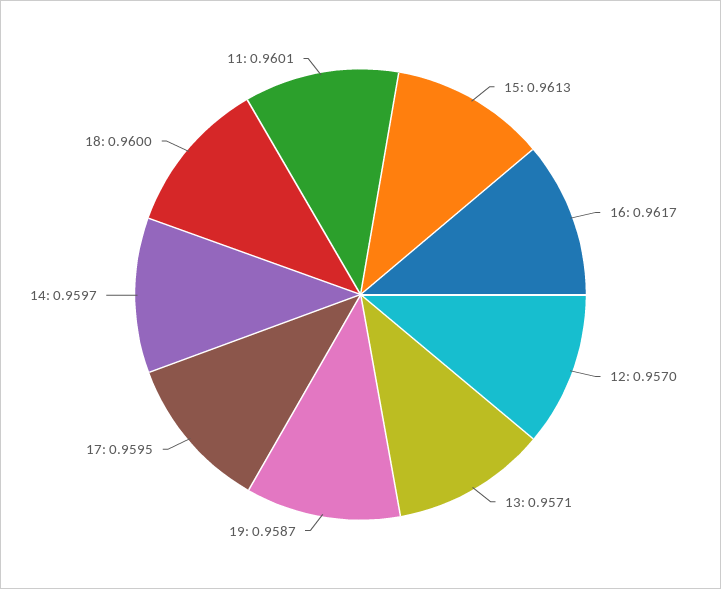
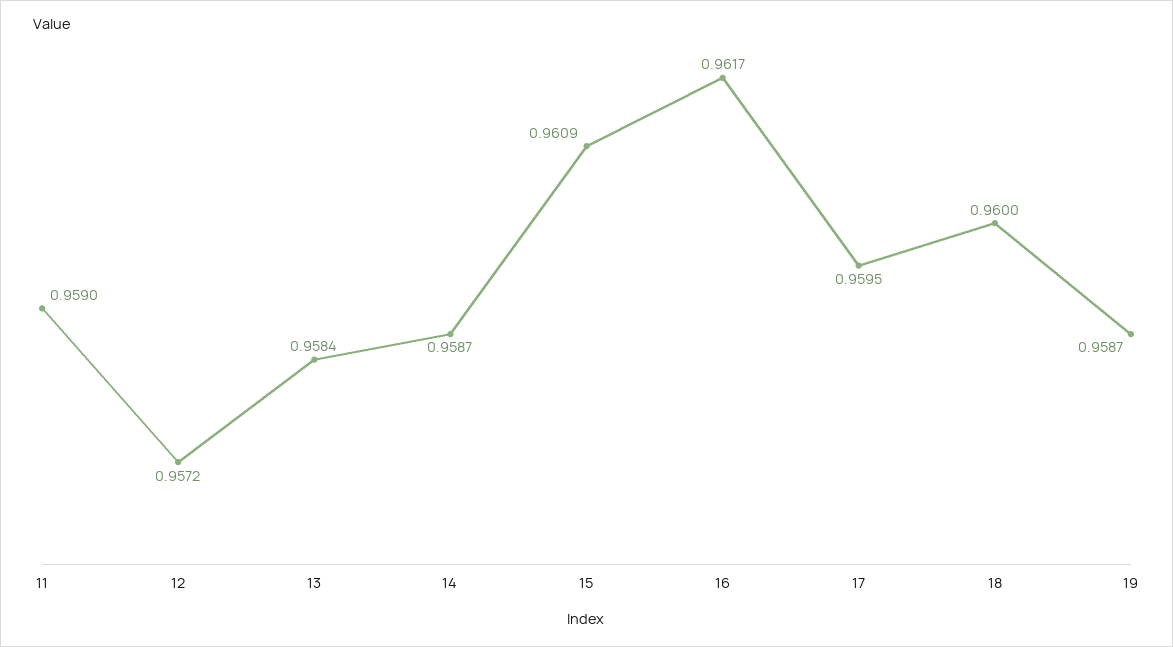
  {
-   "15": 0.9613,
+   "15": 0.9609,
    "16": 0.9617,
-   "12": 0.957,
+   "12": 0.9572,
-   "13": 0.9571,
+   "13": 0.9584,
    "19": 0.9587,
    "17": 0.9595,
-   "14": 0.9597,
+   "14": 0.9587,
    "18": 0.96,
-   "11": 0.9601
+   "11": 0.959
  }

